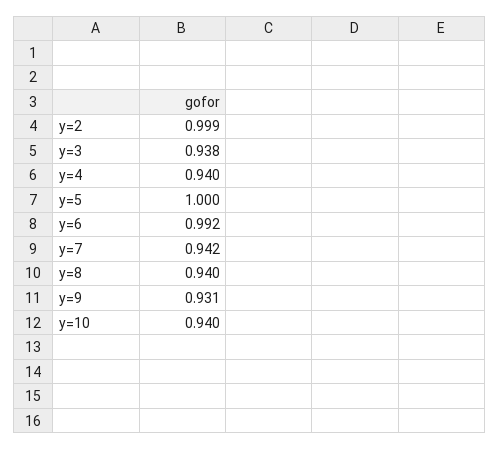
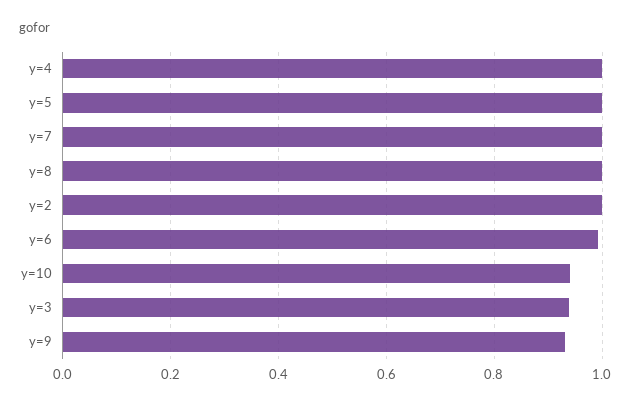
  {
    "y=2": 0.999,
    "y=3": 0.938,
-   "y=4": 0.94,
+   "y=4": 1,
    "y=5": 1,
    "y=6": 0.992,
-   "y=7": 0.942,
+   "y=7": 1,
-   "y=8": 0.94,
+   "y=8": 1,
    "y=9": 0.931,
    "y=10": 0.94
  }

